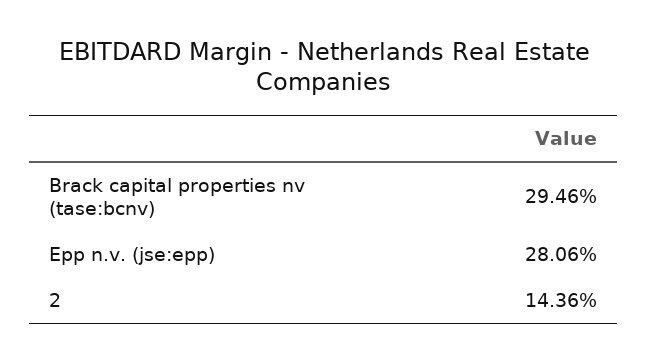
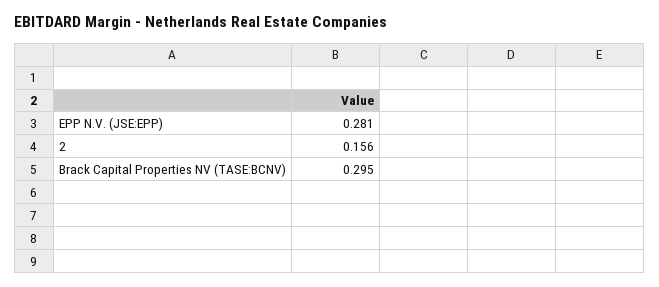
  {
    "Brack capital properties nv (tase:bcnv)": 0.2946,
    "Epp n.v. (jse:epp)": 0.2806,
-   "2": 0.1436
+   "2": 0.156
  }

